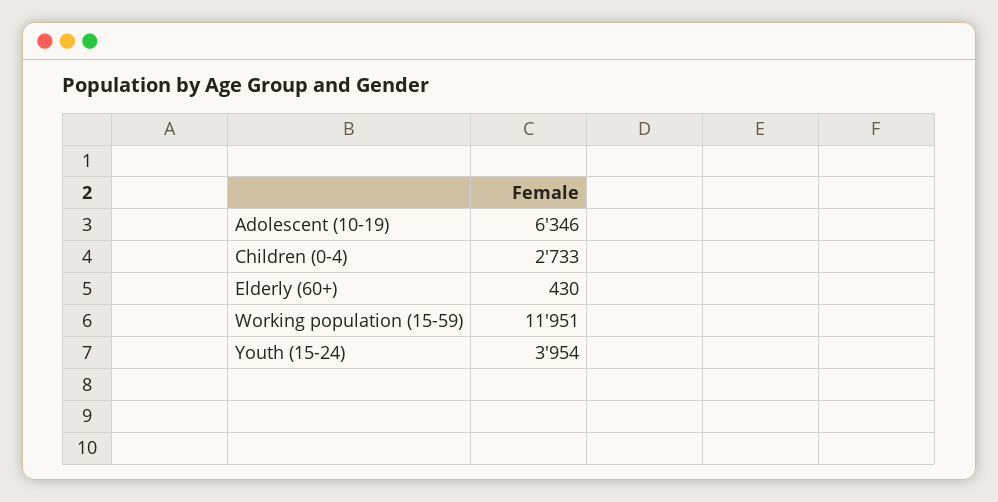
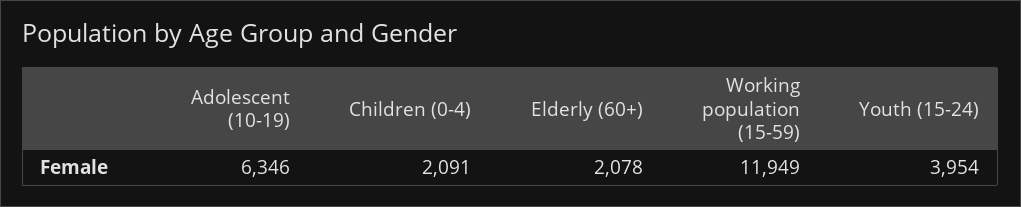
  {
    "Adolescent (10-19)": 6346,
-   "Children (0-4)": 2733,
+   "Children (0-4)": 2091,
-   "Elderly (60+)": 430,
+   "Elderly (60+)": 2078,
-   "Working population (15-59)": 11951,
+   "Working population (15-59)": 11949,
    "Youth (15-24)": 3954
  }

